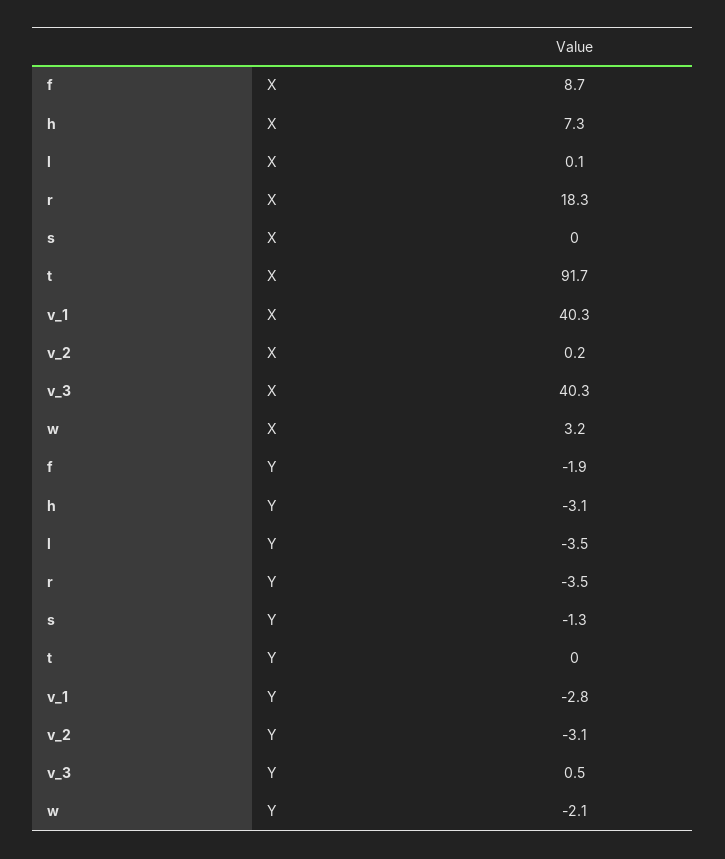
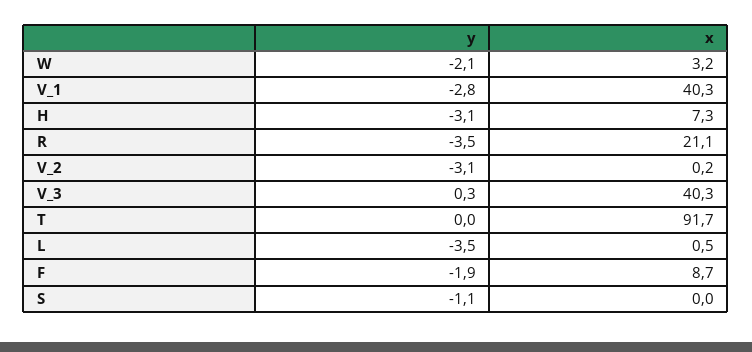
  {
    "f": {
      "X": 8.7,
      "Y": -1.9
    },
    "h": {
      "X": 7.3,
      "Y": -3.1
    },
    "l": {
-     "X": 0.1,
+     "X": 0.5,
      "Y": -3.5
    },
    "r": {
-     "X": 18.3,
+     "X": 21.1,
      "Y": -3.5
    },
    "s": {
      "X": 0,
-     "Y": -1.3
+     "Y": -1.1
    },
    "t": {
      "X": 91.7,
      "Y": 0
    },
    "v_1": {
      "X": 40.3,
      "Y": -2.8
    },
    "v_2": {
      "X": 0.2,
      "Y": -3.1
    },
    "v_3": {
      "X": 40.3,
-     "Y": 0.5
+     "Y": 0.3
    },
    "w": {
      "X": 3.2,
      "Y": -2.1
    }
  }

